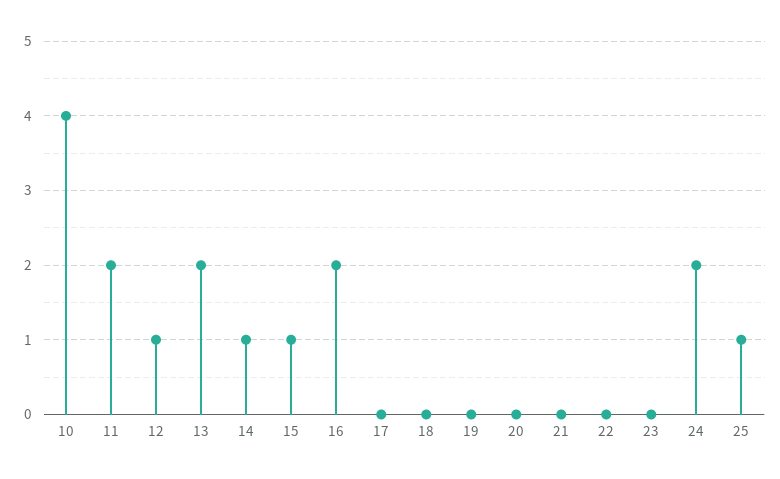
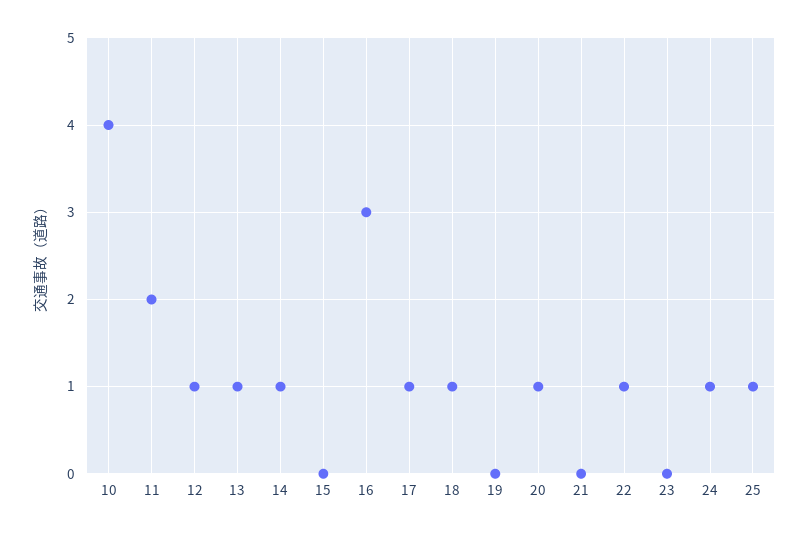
  {
    "10": 4,
    "11": 2,
    "12": 1,
-   "13": 2,
+   "13": 1,
    "14": 1,
-   "15": 1,
+   "15": 0,
-   "16": 2,
+   "16": 3,
-   "17": 0,
+   "17": 1,
-   "18": 0,
+   "18": 1,
    "19": 0,
-   "20": 0,
+   "20": 1,
    "21": 0,
-   "22": 0,
+   "22": 1,
    "23": 0,
-   "24": 2,
+   "24": 1,
    "25": 1
  }

